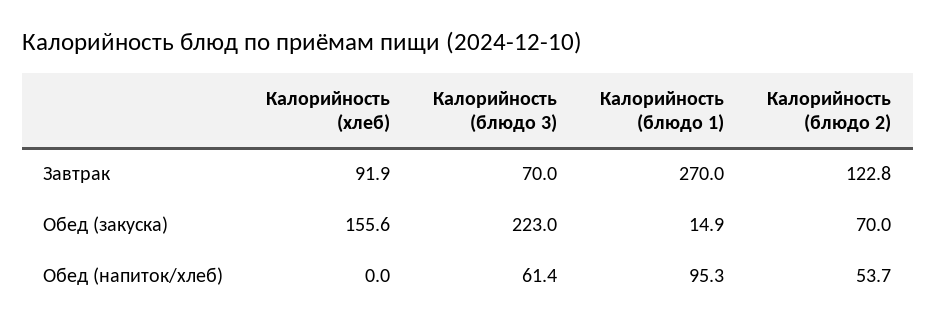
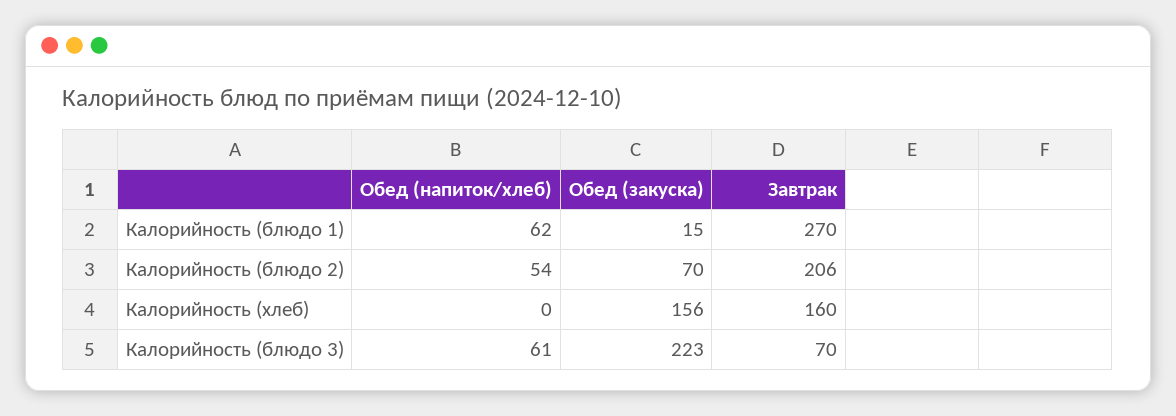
  {
    "Калорийность (хлеб)": {
-     "Завтрак": 91.9,
+     "Завтрак": 160,
      "Обед (закуска)": 155.6,
      "Обед (напиток/хлеб)": 0
    },
    "Калорийность (блюдо 3)": {
      "Завтрак": 70,
      "Обед (закуска)": 223,
      "Обед (напиток/хлеб)": 61.4
    },
    "Калорийность (блюдо 1)": {
      "Завтрак": 270,
      "Обед (закуска)": 14.9,
-     "Обед (напиток/хлеб)": 95.3
+     "Обед (напиток/хлеб)": 62
    },
    "Калорийность (блюдо 2)": {
-     "Завтрак": 122.8,
+     "Завтрак": 206,
      "Обед (закуска)": 70,
      "Обед (напиток/хлеб)": 53.7
    }
  }

